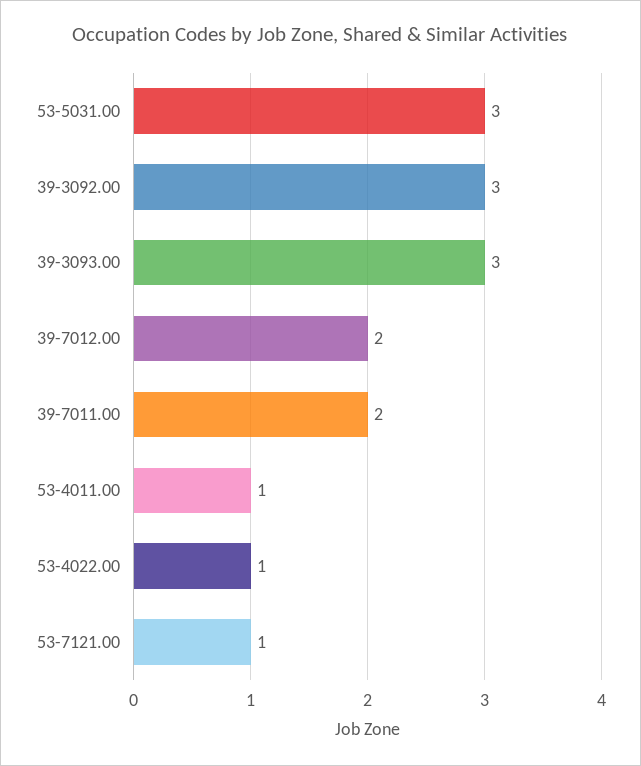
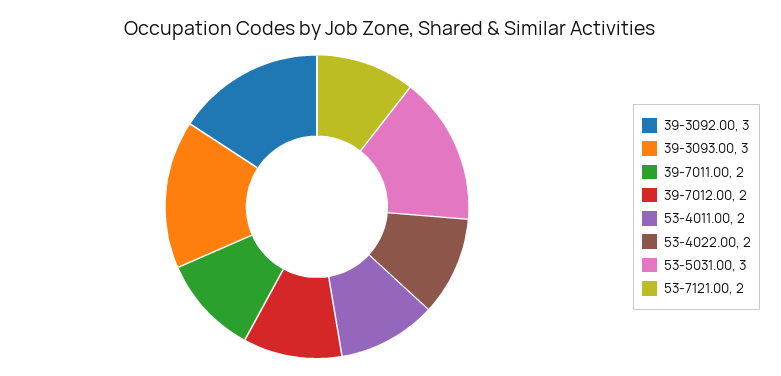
  {
    "53-5031.00": 3,
    "39-3092.00": 3,
    "39-3093.00": 3,
    "39-7012.00": 2,
    "39-7011.00": 2,
-   "53-4011.00": 1,
+   "53-4011.00": 2,
-   "53-4022.00": 1,
+   "53-4022.00": 2,
-   "53-7121.00": 1
+   "53-7121.00": 2
  }

